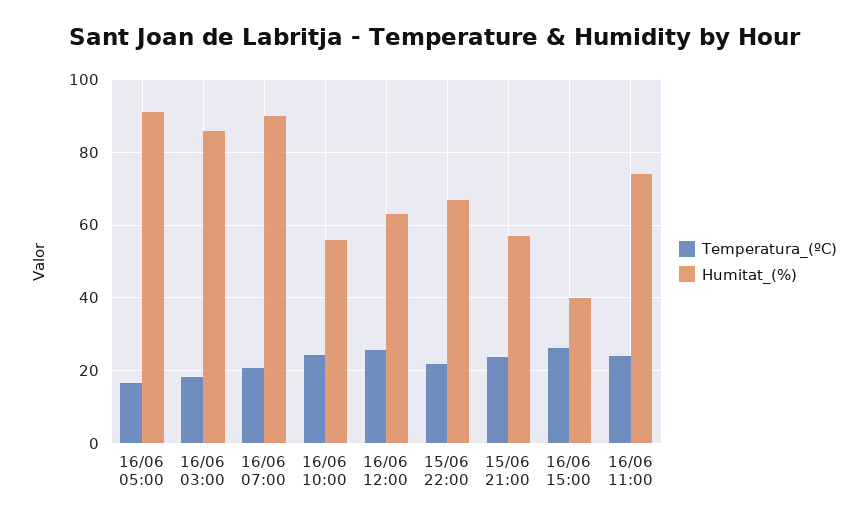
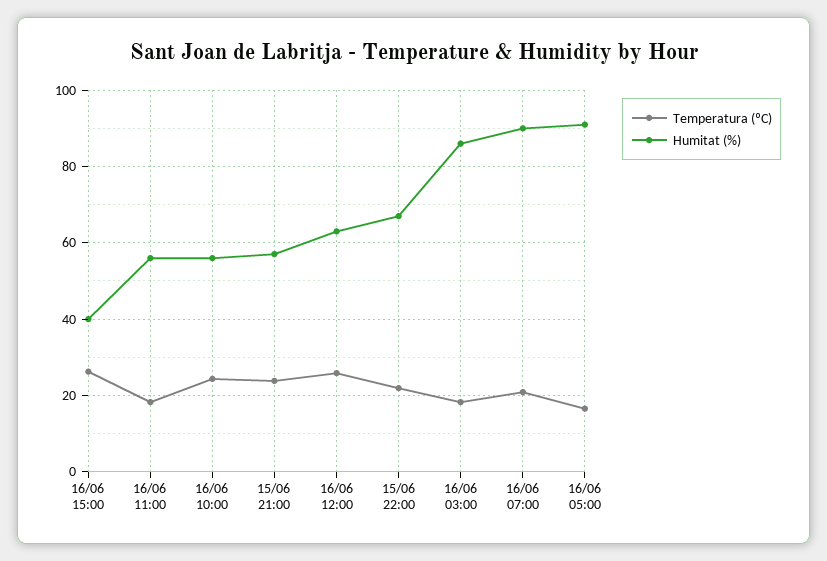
  {
    "Temperatura_(ºC)": {
      "16/06 05:00": 16,
      "16/06 03:00": 18,
      "16/06 07:00": 20,
      "16/06 10:00": 24,
      "16/06 12:00": 26,
      "15/06 22:00": 22,
      "15/06 21:00": 24,
      "16/06 15:00": 26,
-     "16/06 11:00": 24
+     "16/06 11:00": 18
    },
    "Humitat_(%)": {
      "16/06 05:00": 92,
      "16/06 03:00": 86,
      "16/06 07:00": 90,
      "16/06 10:00": 56,
      "16/06 12:00": 64,
      "15/06 22:00": 68,
      "15/06 21:00": 58,
      "16/06 15:00": 40,
-     "16/06 11:00": 74
+     "16/06 11:00": 56
    }
  }

